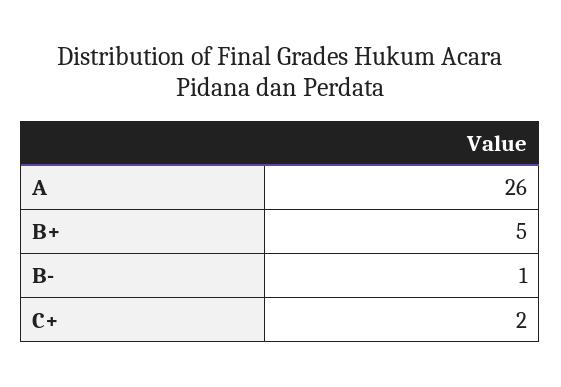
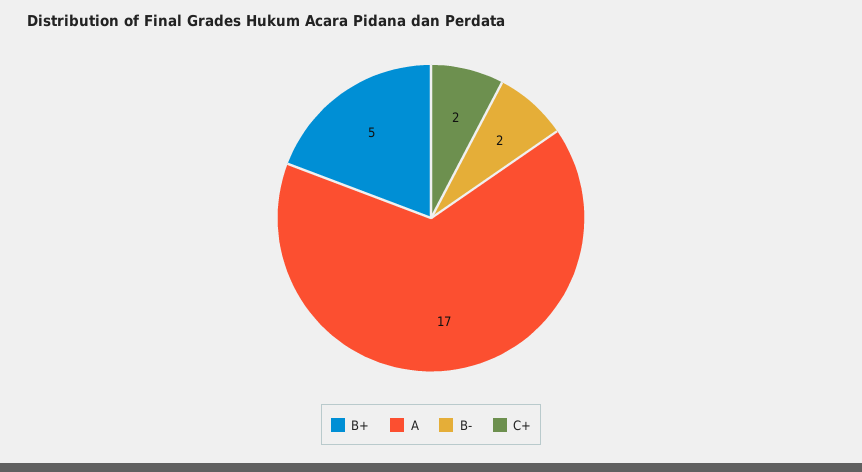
  {
-   "A": 26,
+   "A": 17,
    "B+": 5,
-   "B-": 1,
+   "B-": 2,
    "C+": 2
  }

